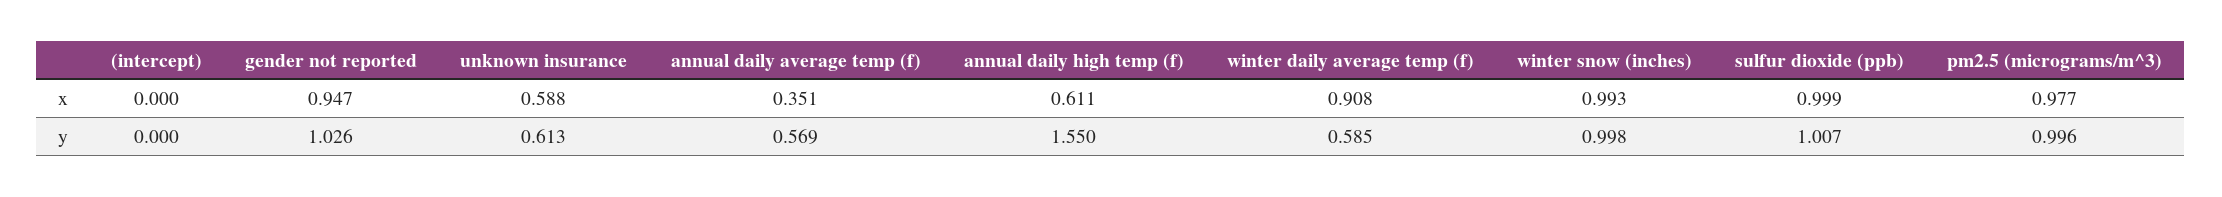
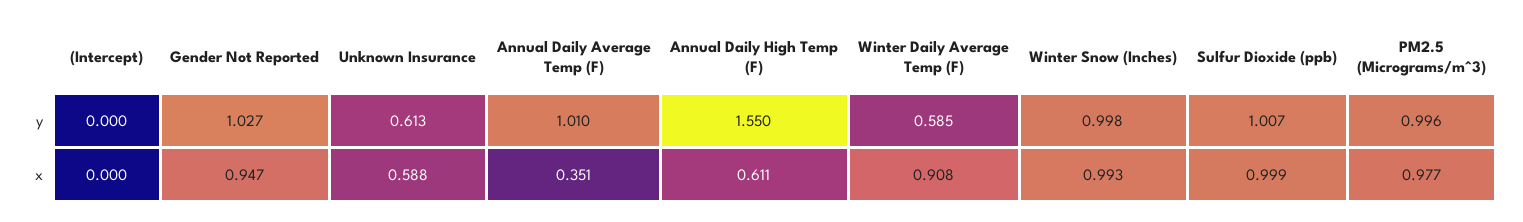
  {
    "(intercept)": {
      "x": 0,
      "y": 0
    },
    "gender not reported": {
      "x": 0.947,
-     "y": 1.026
+     "y": 1.027
    },
    "unknown insurance": {
      "x": 0.588,
      "y": 0.613
    },
    "annual daily average temp (f)": {
      "x": 0.351,
-     "y": 0.569
+     "y": 1.01
    },
    "annual daily high temp (f)": {
      "x": 0.611,
      "y": 1.55
    },
    "winter daily average temp (f)": {
      "x": 0.908,
      "y": 0.585
    },
    "winter snow (inches)": {
      "x": 0.993,
      "y": 0.998
    },
    "sulfur dioxide (ppb)": {
      "x": 0.999,
      "y": 1.007
    },
    "pm2.5 (micrograms/m^3)": {
      "x": 0.977,
      "y": 0.996
    }
  }

